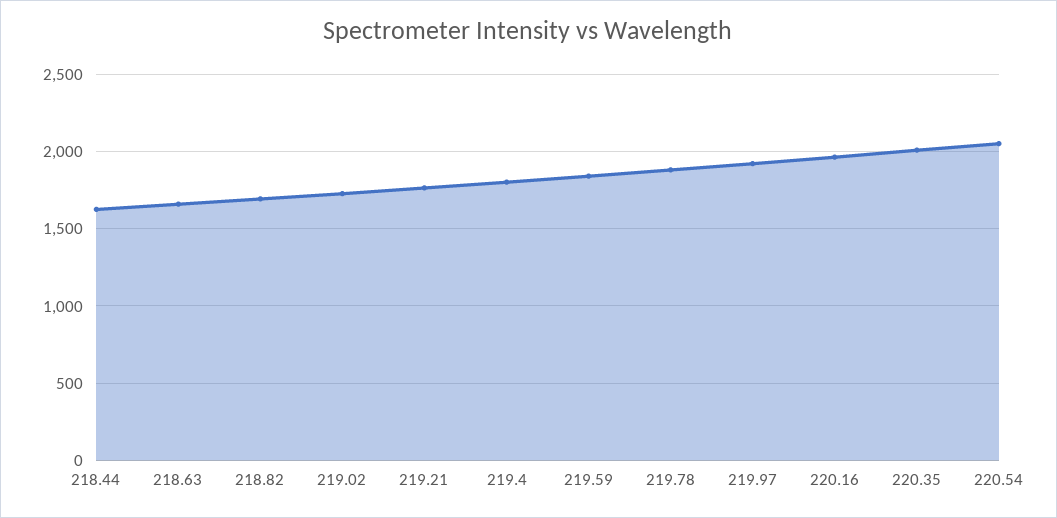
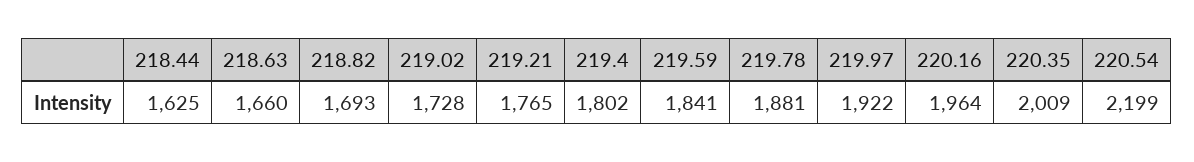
  {
    "218.44": 1625,
    "218.63": 1660,
    "218.82": 1693,
    "219.02": 1728,
    "219.21": 1765,
    "219.4": 1802,
    "219.59": 1841,
    "219.78": 1881,
    "219.97": 1922,
    "220.16": 1964,
    "220.35": 2009,
-   "220.54": 2050
+   "220.54": 2199
  }

